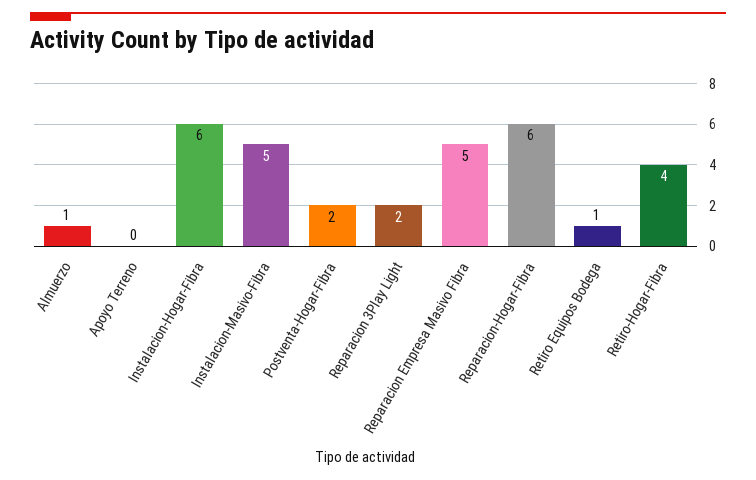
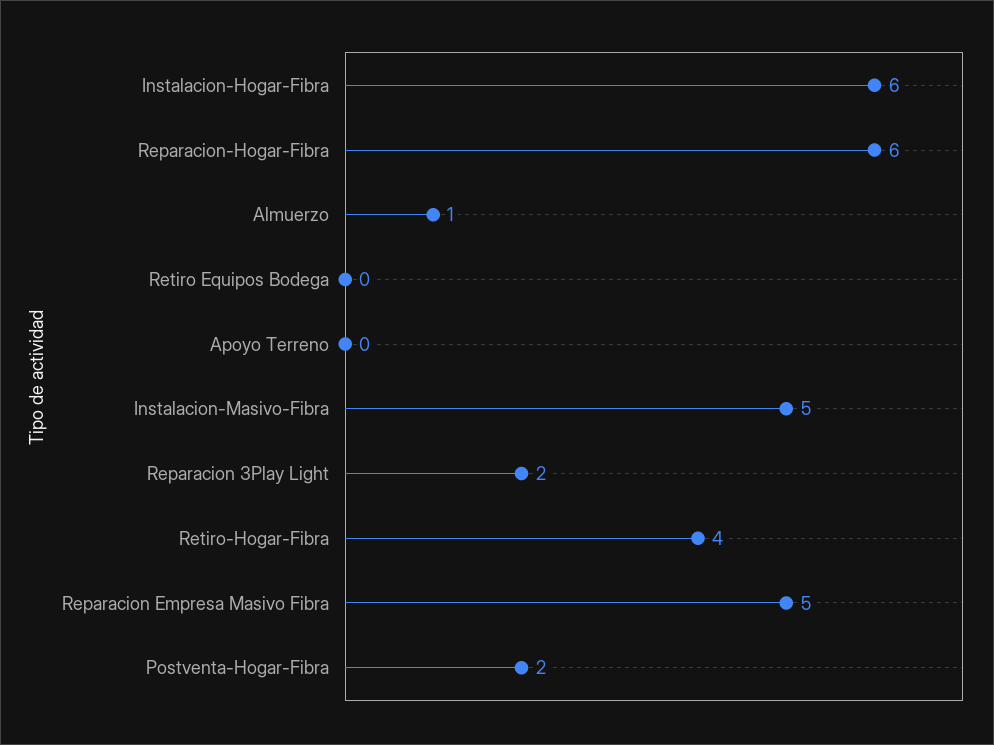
  {
    "Almuerzo": 1,
    "Apoyo Terreno": 0,
    "Instalacion-Hogar-Fibra": 6,
    "Instalacion-Masivo-Fibra": 5,
    "Postventa-Hogar-Fibra": 2,
    "Reparacion 3Play Light": 2,
    "Reparacion Empresa Masivo Fibra": 5,
    "Reparacion-Hogar-Fibra": 6,
-   "Retiro Equipos Bodega": 1,
+   "Retiro Equipos Bodega": 0,
    "Retiro-Hogar-Fibra": 4
  }

